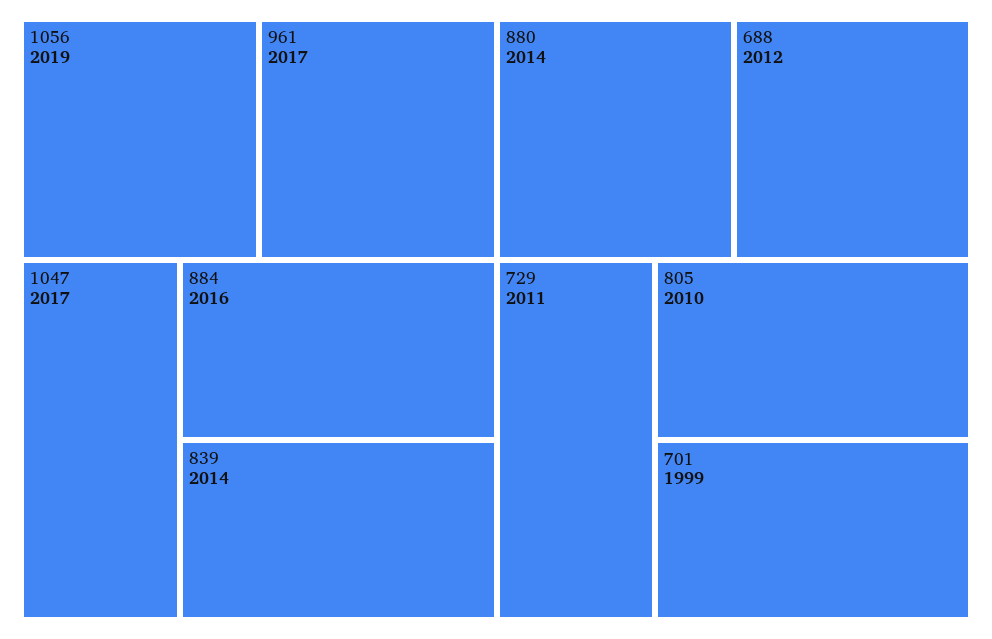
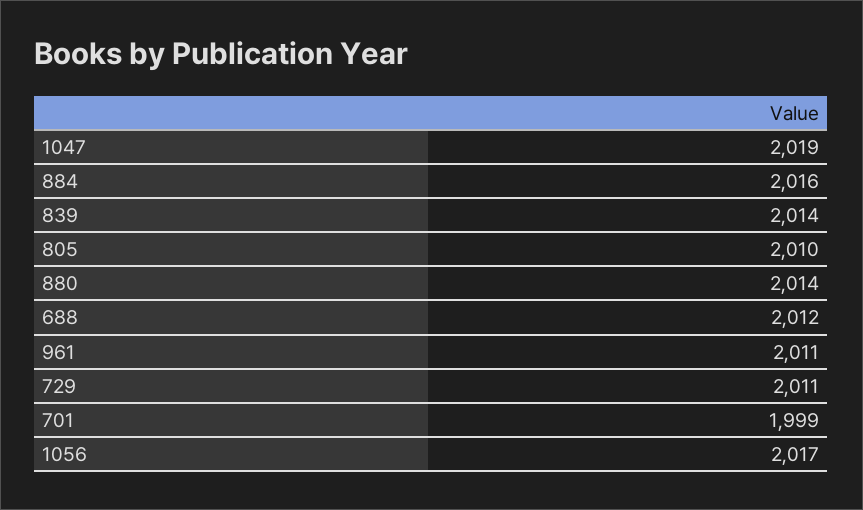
  {
-   "1056": 2019,
+   "1056": 2017,
-   "961": 2017,
+   "961": 2011,
-   "1047": 2017,
+   "1047": 2019,
    "884": 2016,
    "839": 2014,
    "880": 2014,
    "688": 2012,
    "729": 2011,
    "805": 2010,
    "701": 1999
  }

